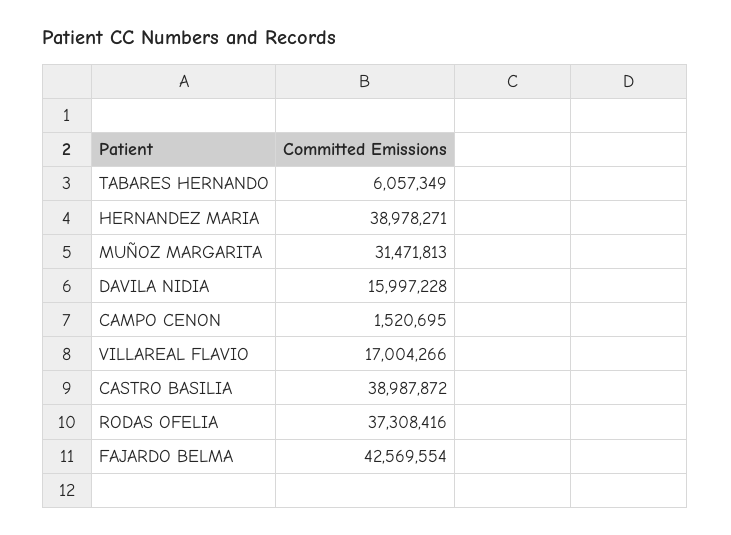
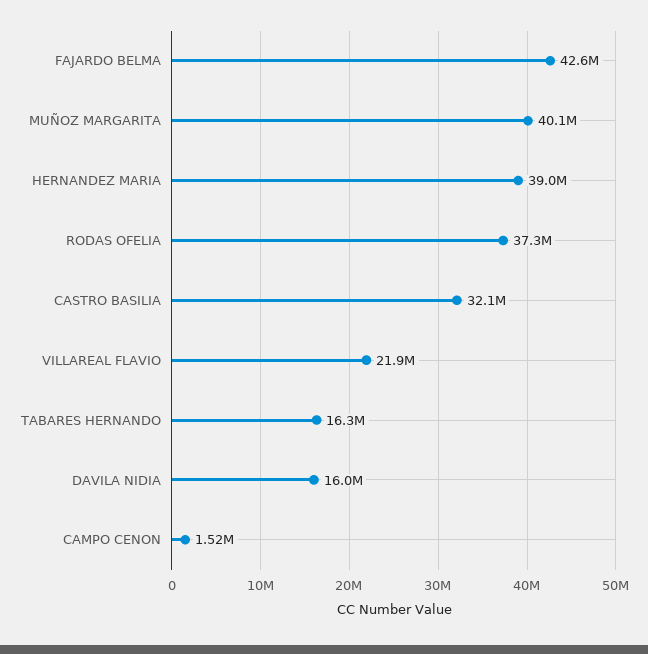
  {
-   "TABARES HERNANDO": 6057349,
+   "TABARES HERNANDO": 16300000,
    "HERNANDEZ MARIA": 38978271,
-   "MUÑOZ MARGARITA": 31471813,
+   "MUÑOZ MARGARITA": 40100000,
    "DAVILA NIDIA": 15997228,
    "CAMPO CENON": 1520695,
-   "VILLAREAL FLAVIO": 17004266,
+   "VILLAREAL FLAVIO": 21900000,
-   "CASTRO BASILIA": 38987872,
+   "CASTRO BASILIA": 32100000,
    "RODAS OFELIA": 37308416,
    "FAJARDO BELMA": 42569554
  }

